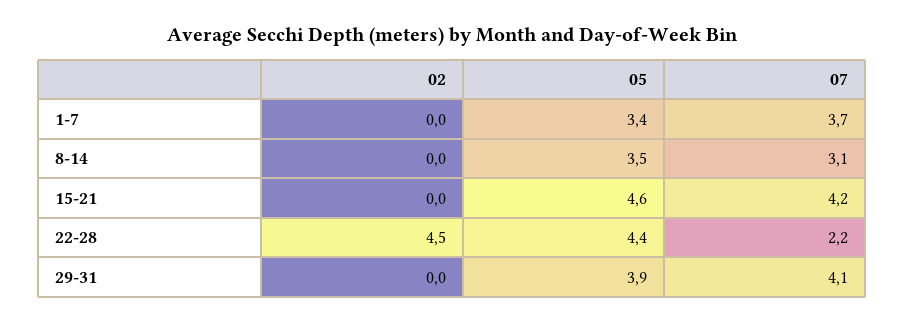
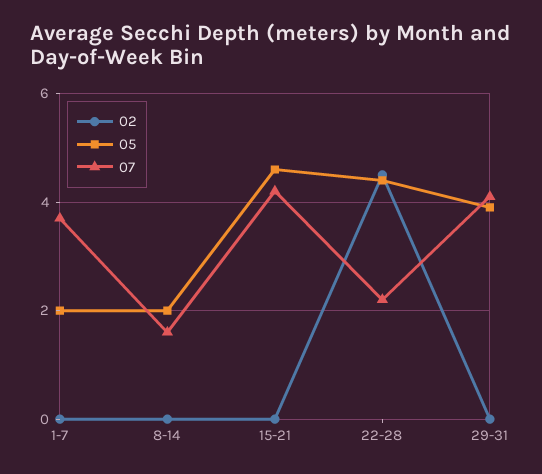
  {
    "02": {
      "1-7": 0,
      "8-14": 0,
      "15-21": 0,
      "22-28": 4.5,
      "29-31": 0
    },
    "05": {
-     "1-7": 3.4,
+     "1-7": 2,
-     "8-14": 3.5,
+     "8-14": 2,
      "15-21": 4.6,
      "22-28": 4.4,
      "29-31": 3.9
    },
    "07": {
      "1-7": 3.7,
-     "8-14": 3.1,
+     "8-14": 1.5,
      "15-21": 4.2,
      "22-28": 2.2,
      "29-31": 4.1
    }
  }

